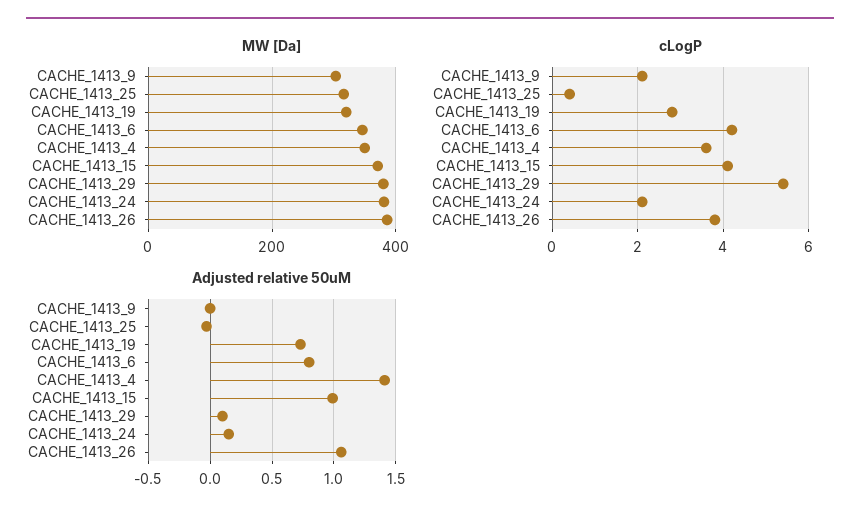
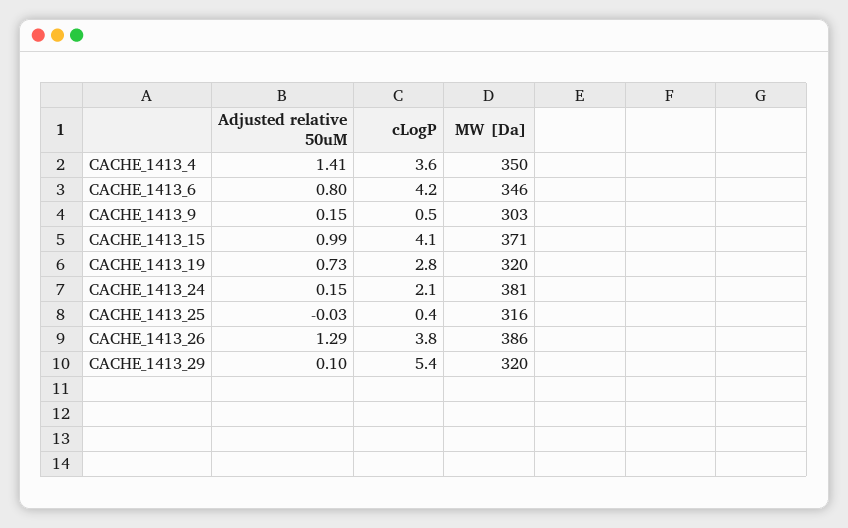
  {
    "MW [Da]": {
      "CACHE_1413_9": 303,
      "CACHE_1413_25": 316,
      "CACHE_1413_19": 320,
      "CACHE_1413_6": 346,
      "CACHE_1413_4": 350,
      "CACHE_1413_15": 371,
-     "CACHE_1413_29": 380,
+     "CACHE_1413_29": 320,
      "CACHE_1413_24": 381,
      "CACHE_1413_26": 386
    },
    "cLogP": {
-     "CACHE_1413_9": 2,
+     "CACHE_1413_9": 0.5,
      "CACHE_1413_25": 0.4,
      "CACHE_1413_19": 2.8,
      "CACHE_1413_6": 4.2,
      "CACHE_1413_4": 3.6,
      "CACHE_1413_15": 4.1,
      "CACHE_1413_29": 5.4,
      "CACHE_1413_24": 2.1,
      "CACHE_1413_26": 3.8
    },
    "Adjusted relative 50uM": {
-     "CACHE_1413_9": 0,
+     "CACHE_1413_9": 0.15,
      "CACHE_1413_25": -0.03,
      "CACHE_1413_19": 0.73,
      "CACHE_1413_6": 0.8,
      "CACHE_1413_4": 1.41,
      "CACHE_1413_15": 0.99,
      "CACHE_1413_29": 0.1,
      "CACHE_1413_24": 0.15,
-     "CACHE_1413_26": 1.05
+     "CACHE_1413_26": 1.29
    }
  }

